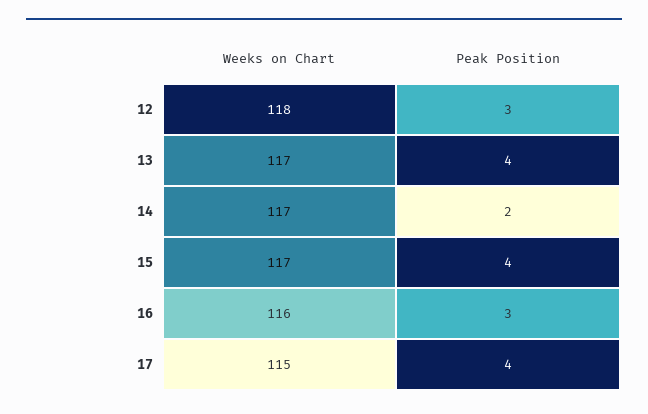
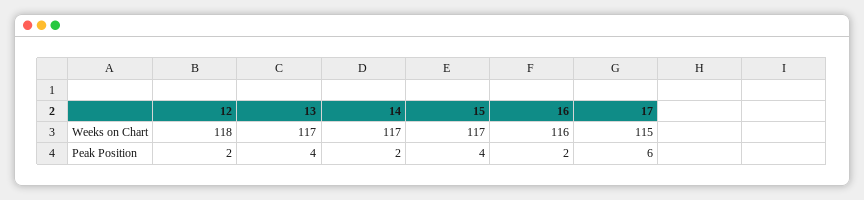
  {
    "Weeks on Chart": {
      "12": 118,
      "13": 117,
      "14": 117,
      "15": 117,
      "16": 116,
      "17": 115
    },
    "Peak Position": {
-     "12": 3,
+     "12": 2,
      "13": 4,
      "14": 2,
      "15": 4,
-     "16": 3,
+     "16": 2,
-     "17": 4
+     "17": 6
    }
  }

